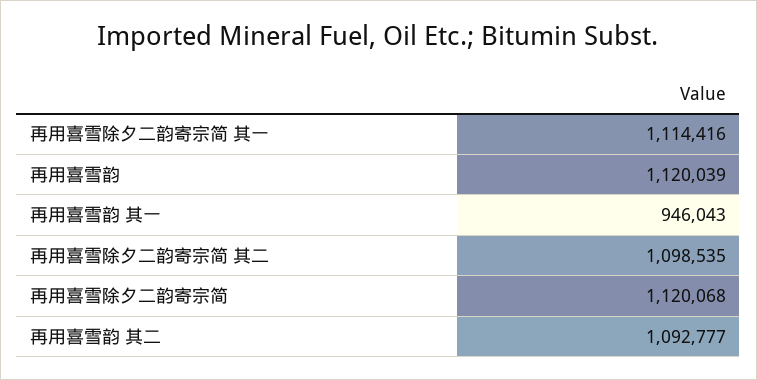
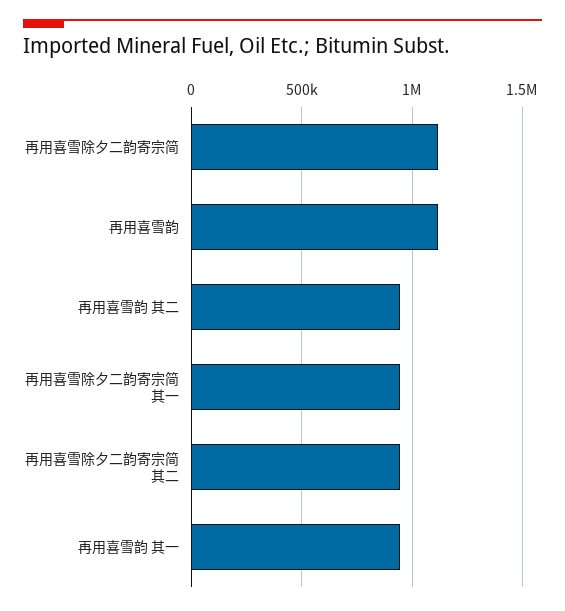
  {
-   "再用喜雪除夕二韵寄宗简 其一": 1114416,
+   "再用喜雪除夕二韵寄宗简 其一": 950000,
    "再用喜雪韵": 1120039,
    "再用喜雪韵 其一": 946043,
-   "再用喜雪除夕二韵寄宗简 其二": 1098535,
+   "再用喜雪除夕二韵寄宗简 其二": 950000,
    "再用喜雪除夕二韵寄宗简": 1120068,
-   "再用喜雪韵 其二": 1092777
+   "再用喜雪韵 其二": 950000
  }

